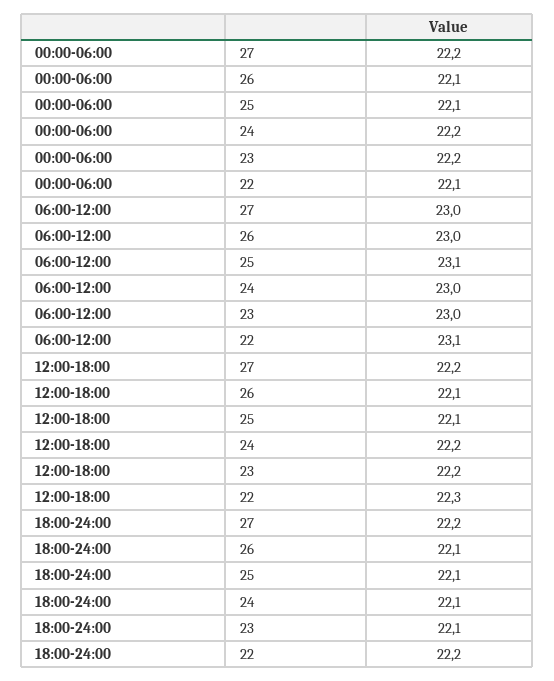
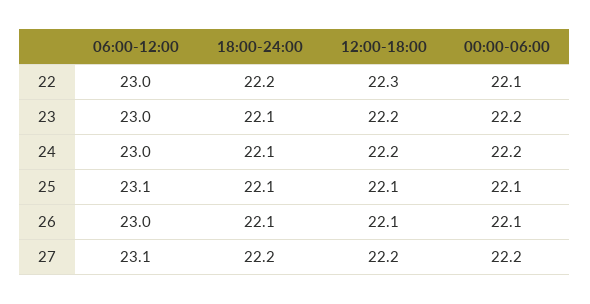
  {
    "00:00-06:00": {
      "27": 22.2,
      "26": 22.1,
      "25": 22.1,
      "24": 22.2,
      "23": 22.2,
      "22": 22.1
    },
    "06:00-12:00": {
-     "27": 23,
+     "27": 23.1,
      "26": 23,
      "25": 23.1,
      "24": 23,
      "23": 23,
-     "22": 23.1
+     "22": 23
    },
    "12:00-18:00": {
      "27": 22.2,
      "26": 22.1,
      "25": 22.1,
      "24": 22.2,
      "23": 22.2,
      "22": 22.3
    },
    "18:00-24:00": {
      "27": 22.2,
      "26": 22.1,
      "25": 22.1,
      "24": 22.1,
      "23": 22.1,
      "22": 22.2
    }
  }

